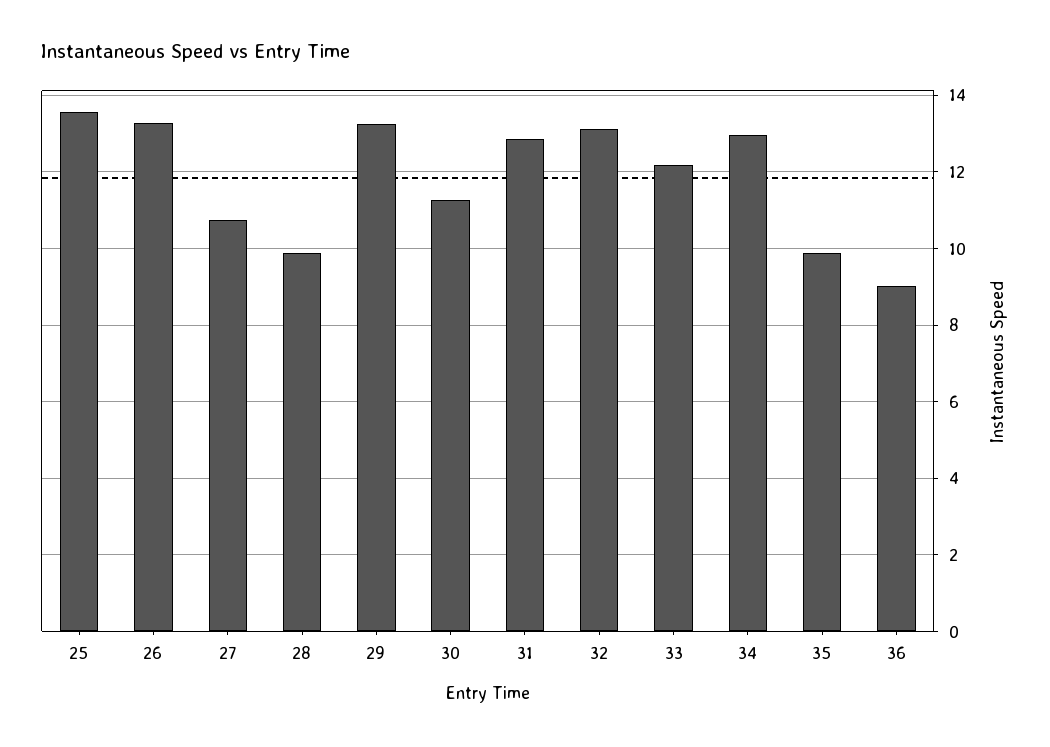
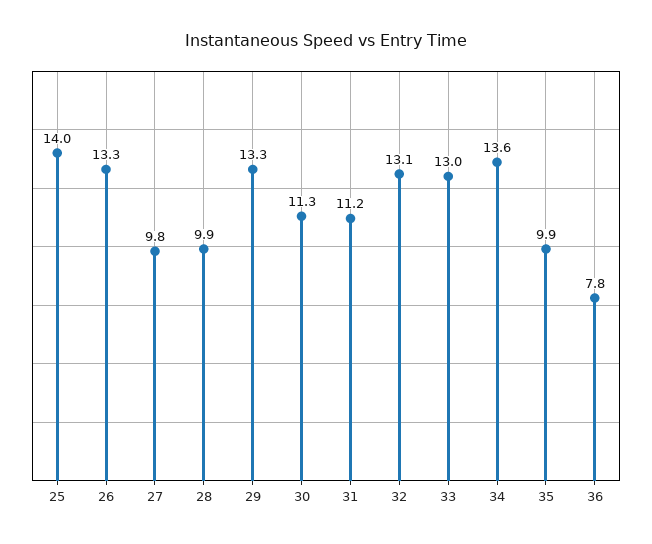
  {
-   "25": 13.6,
+   "25": 14,
    "26": 13.3,
-   "27": 10.8,
+   "27": 9.8,
    "28": 9.9,
    "29": 13.3,
    "30": 11.3,
-   "31": 12.8,
+   "31": 11.2,
    "32": 13.1,
-   "33": 12.2,
+   "33": 13,
-   "34": 13,
+   "34": 13.6,
    "35": 9.9,
-   "36": 9
+   "36": 7.8
  }

